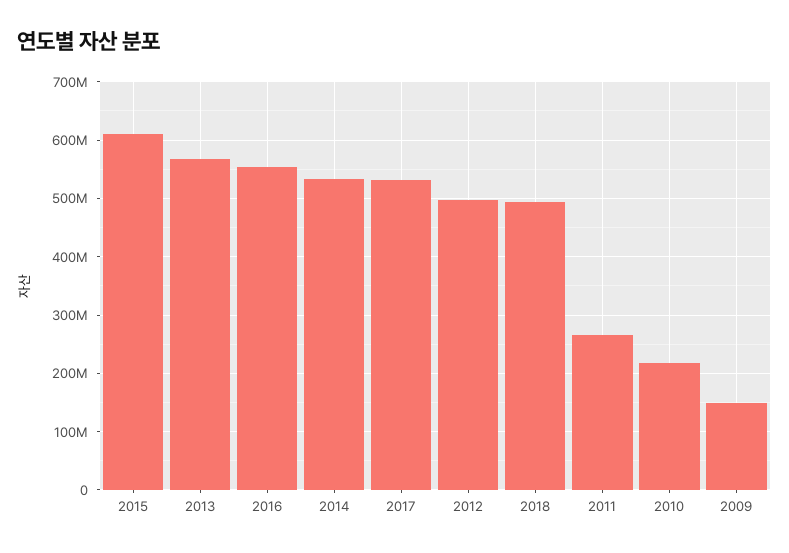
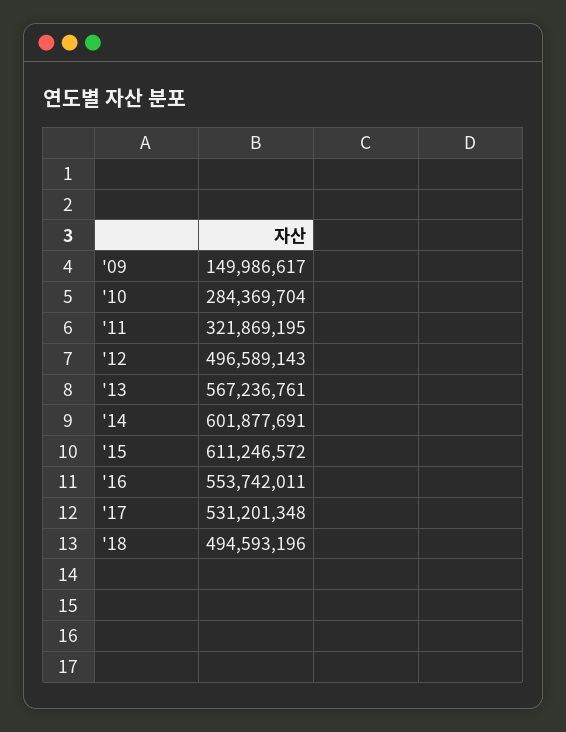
  {
    "2015": 611246572,
    "2013": 567236761,
    "2016": 553742011,
-   "2014": 540000000,
+   "2014": 601877691,
    "2017": 531201348,
    "2012": 496589143,
    "2018": 494593196,
-   "2011": 260000000,
+   "2011": 321869195,
-   "2010": 220000000,
+   "2010": 284369704,
    "2009": 149986617
  }

